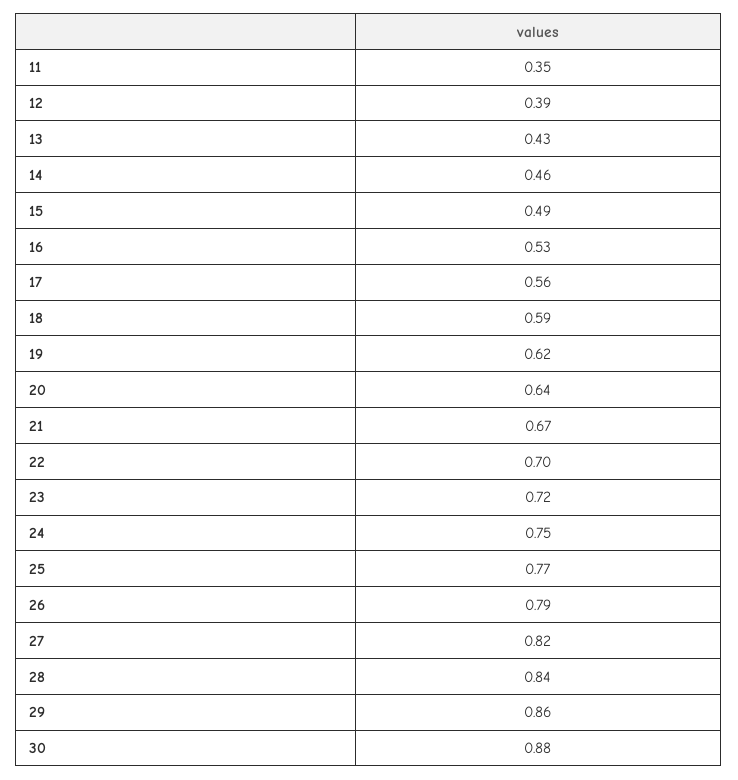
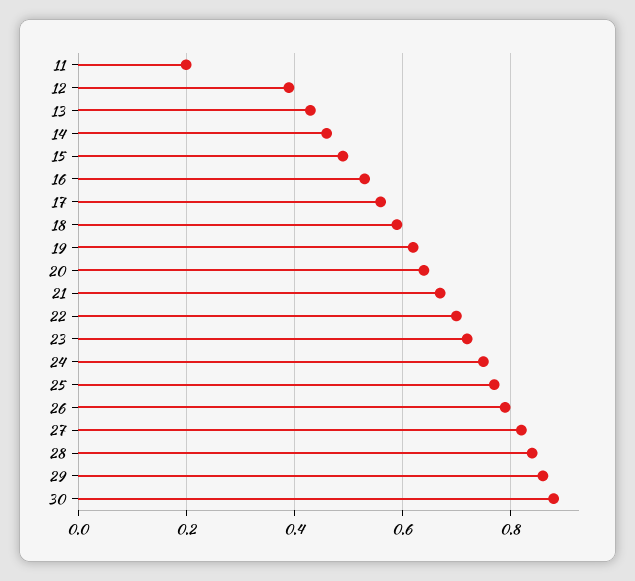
  {
-   "11": 0.35,
+   "11": 0.2,
    "12": 0.39,
    "13": 0.43,
    "14": 0.46,
    "15": 0.49,
    "16": 0.53,
    "17": 0.56,
    "18": 0.59,
    "19": 0.62,
    "20": 0.64,
    "21": 0.67,
    "22": 0.7,
    "23": 0.72,
    "24": 0.75,
    "25": 0.77,
    "26": 0.79,
    "27": 0.82,
    "28": 0.84,
    "29": 0.86,
    "30": 0.88
  }

